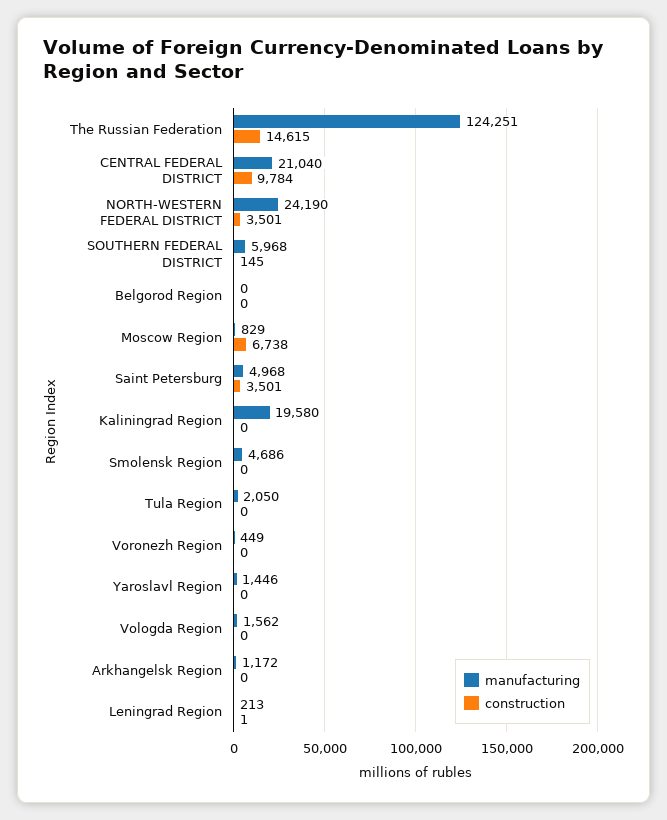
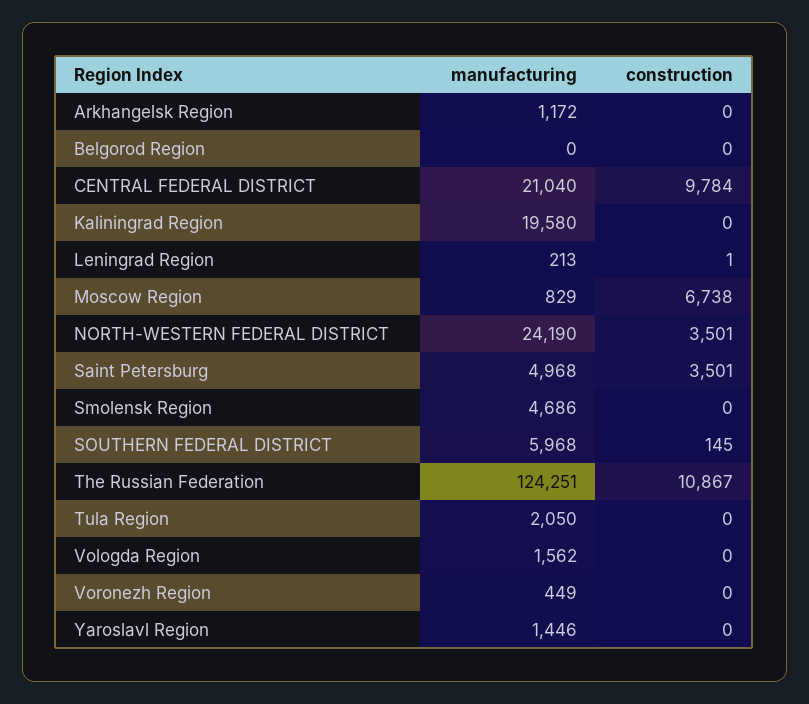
  {
    "manufacturing": {
      "The Russian Federation": 124251,
      "CENTRAL FEDERAL DISTRICT": 21040,
      "NORTH-WESTERN FEDERAL DISTRICT": 24190,
      "SOUTHERN FEDERAL DISTRICT": 5968,
      "Belgorod Region": 0,
      "Moscow Region": 829,
      "Saint Petersburg": 4968,
      "Kaliningrad Region": 19580,
      "Smolensk Region": 4686,
      "Tula Region": 2050,
      "Voronezh Region": 449,
      "Yaroslavl Region": 1446,
      "Vologda Region": 1562,
      "Arkhangelsk Region": 1172,
      "Leningrad Region": 213
    },
    "construction": {
-     "The Russian Federation": 14615,
+     "The Russian Federation": 10867,
      "CENTRAL FEDERAL DISTRICT": 9784,
      "NORTH-WESTERN FEDERAL DISTRICT": 3501,
      "SOUTHERN FEDERAL DISTRICT": 145,
      "Belgorod Region": 0,
      "Moscow Region": 6738,
      "Saint Petersburg": 3501,
      "Kaliningrad Region": 0,
      "Smolensk Region": 0,
      "Tula Region": 0,
      "Voronezh Region": 0,
      "Yaroslavl Region": 0,
      "Vologda Region": 0,
      "Arkhangelsk Region": 0,
      "Leningrad Region": 1
    }
  }

